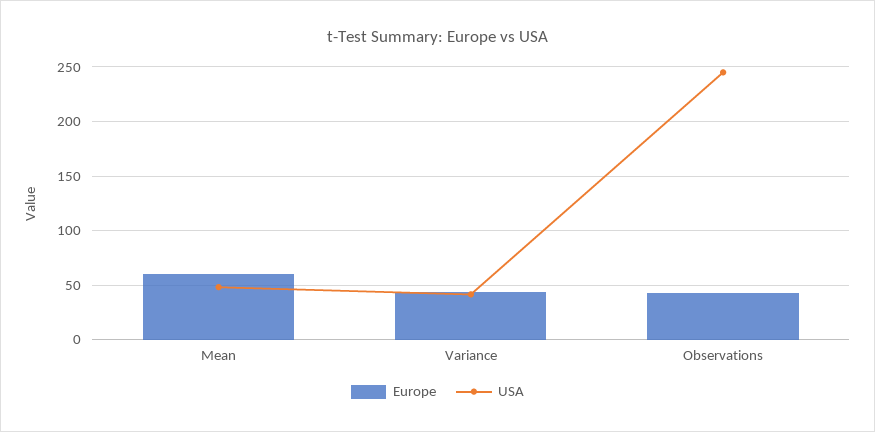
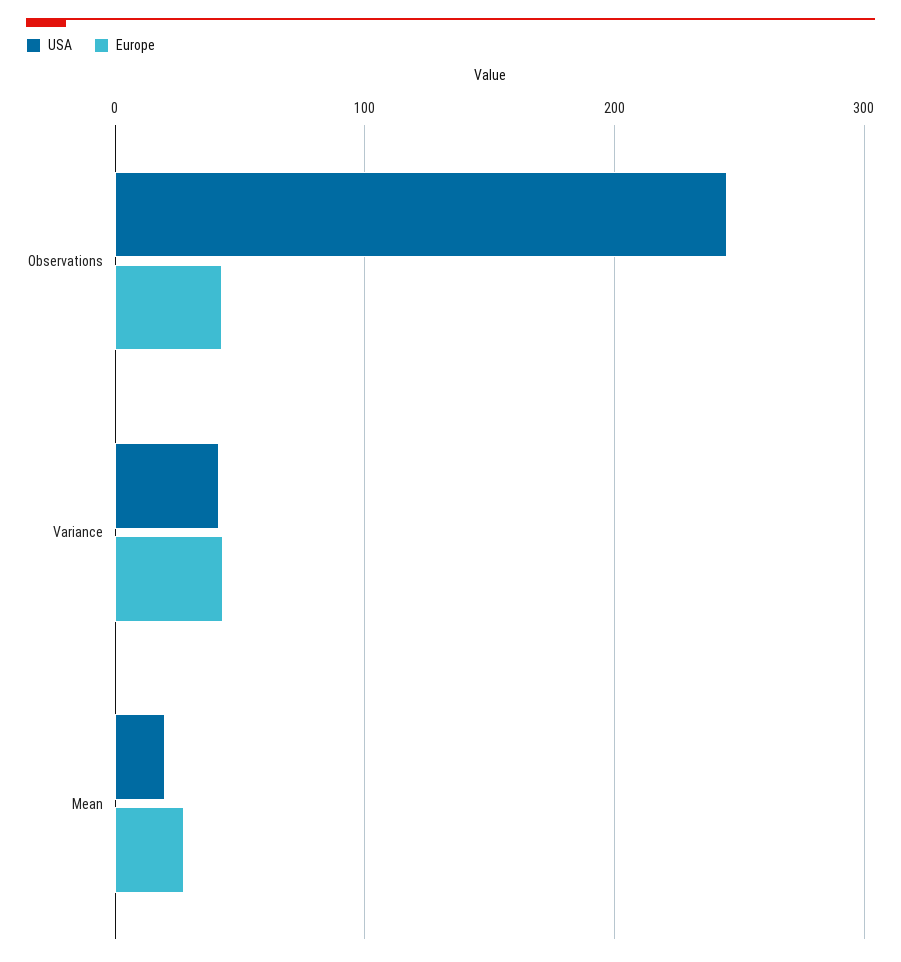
  {
    "Europe": {
-     "Mean": 60,
+     "Mean": 30,
      "Variance": 40,
      "Observations": 40
    },
    "USA": {
-     "Mean": 50,
+     "Mean": 20,
      "Variance": 40,
      "Observations": 250
    }
  }

